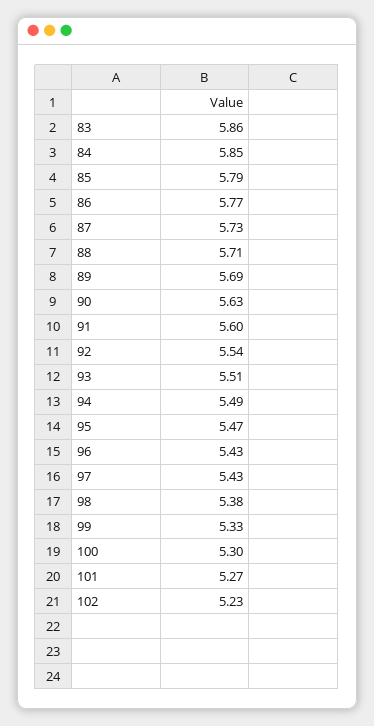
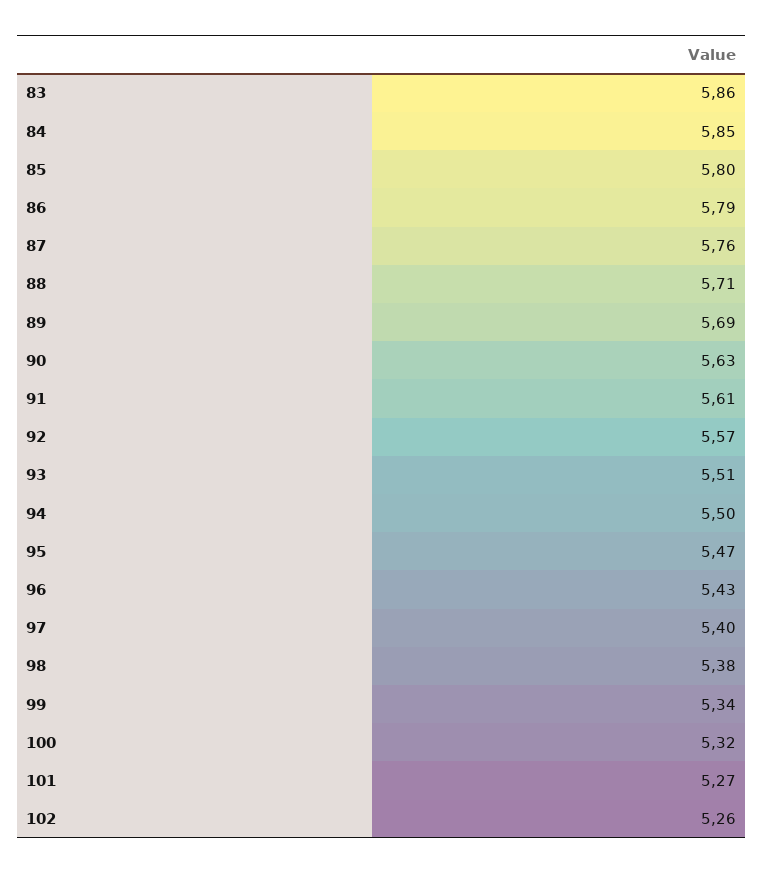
  {
    "83": 5.86,
    "84": 5.85,
-   "85": 5.79,
+   "85": 5.8,
-   "86": 5.77,
+   "86": 5.79,
-   "87": 5.73,
+   "87": 5.76,
    "88": 5.71,
    "89": 5.69,
    "90": 5.63,
-   "91": 5.6,
+   "91": 5.61,
-   "92": 5.54,
+   "92": 5.57,
    "93": 5.51,
-   "94": 5.49,
+   "94": 5.5,
    "95": 5.47,
    "96": 5.43,
-   "97": 5.43,
+   "97": 5.4,
    "98": 5.38,
-   "99": 5.33,
+   "99": 5.34,
-   "100": 5.3,
+   "100": 5.32,
    "101": 5.27,
-   "102": 5.23
+   "102": 5.26
  }

